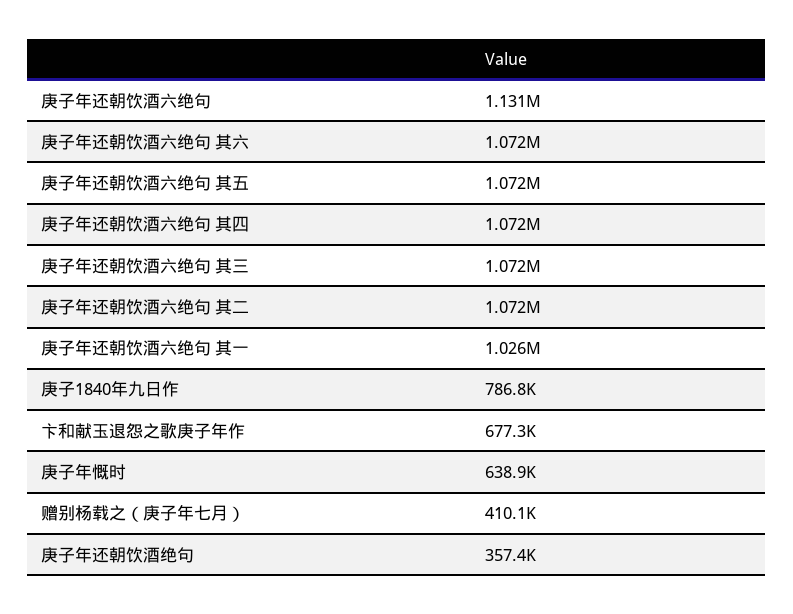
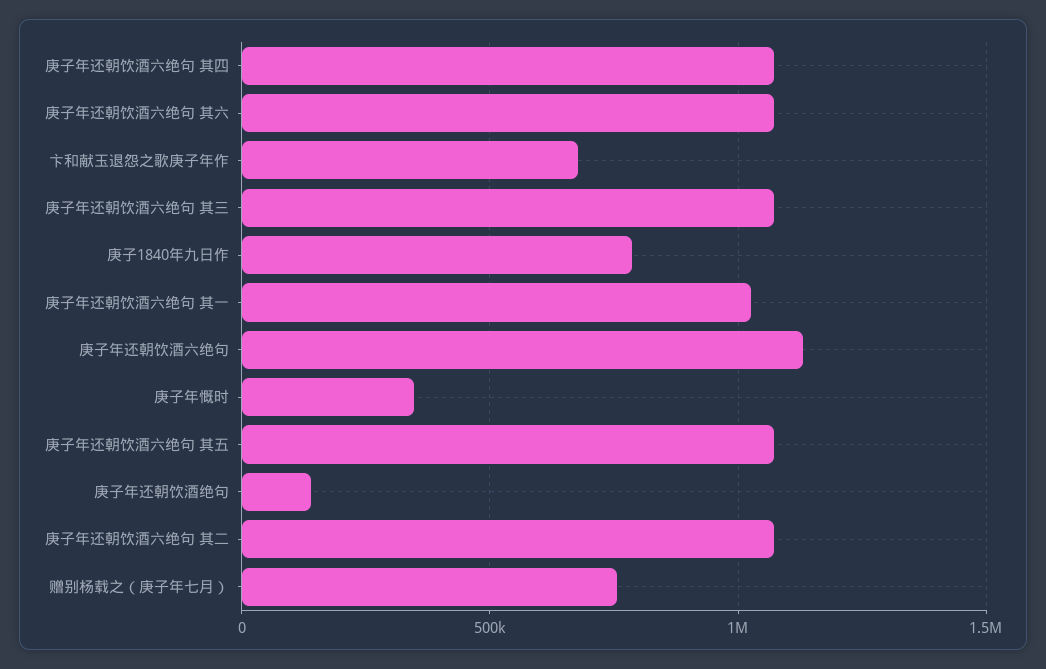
  {
    "庚子年还朝饮酒六绝句": 1131000,
    "庚子年还朝饮酒六绝句 其六": 1072000,
    "庚子年还朝饮酒六绝句 其五": 1072000,
    "庚子年还朝饮酒六绝句 其四": 1072000,
    "庚子年还朝饮酒六绝句 其三": 1072000,
    "庚子年还朝饮酒六绝句 其二": 1072000,
    "庚子年还朝饮酒六绝句 其一": 1026000,
    "庚子1840年九日作": 786800,
    "卞和献玉退怨之歌庚子年作": 677300,
-   "庚子年慨时": 638900,
+   "庚子年慨时": 350000,
-   "赠别杨载之（庚子年七月）": 410100,
+   "赠别杨载之（庚子年七月）": 750000,
-   "庚子年还朝饮酒绝句": 357400
+   "庚子年还朝饮酒绝句": 150000
  }

